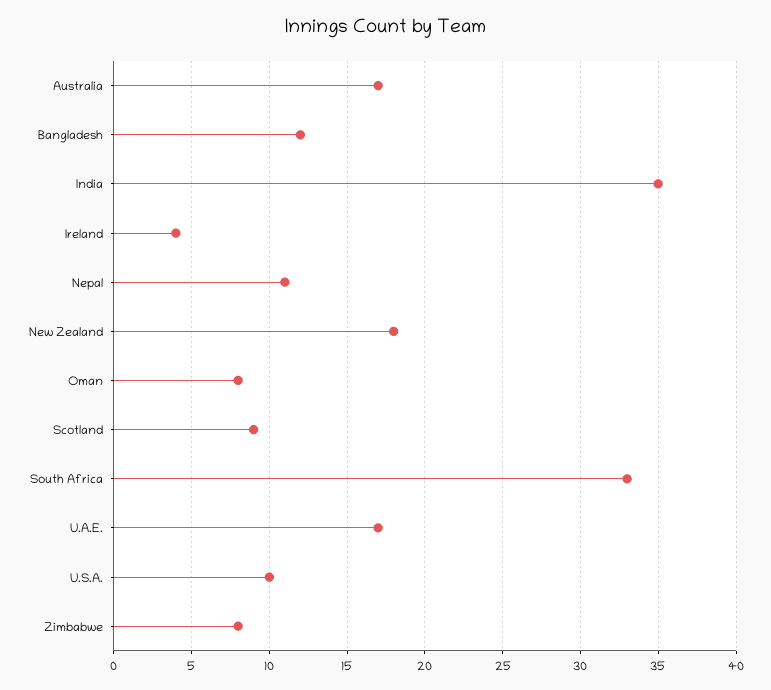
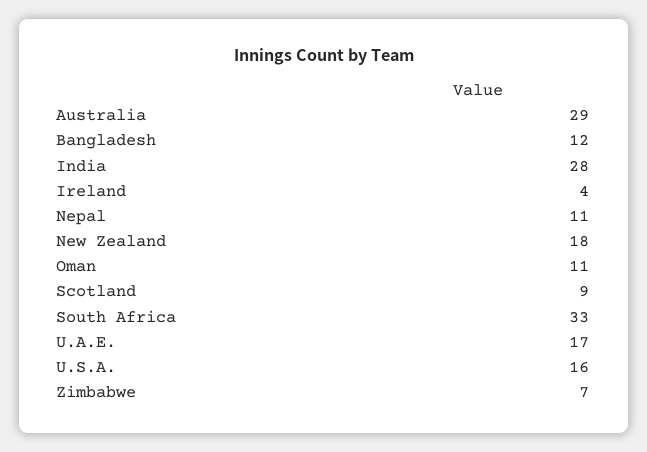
  {
-   "Australia": 17,
+   "Australia": 29,
    "Bangladesh": 12,
-   "India": 35,
+   "India": 28,
    "Ireland": 4,
    "Nepal": 11,
    "New Zealand": 18,
-   "Oman": 8,
+   "Oman": 11,
    "Scotland": 9,
    "South Africa": 33,
    "U.A.E.": 17,
-   "U.S.A.": 10,
+   "U.S.A.": 16,
-   "Zimbabwe": 8
+   "Zimbabwe": 7
  }

